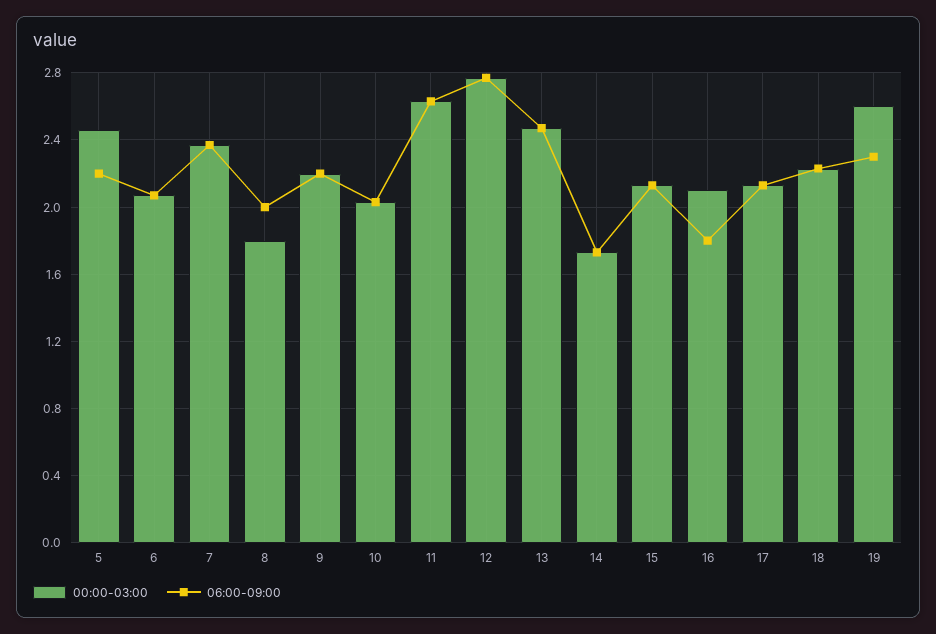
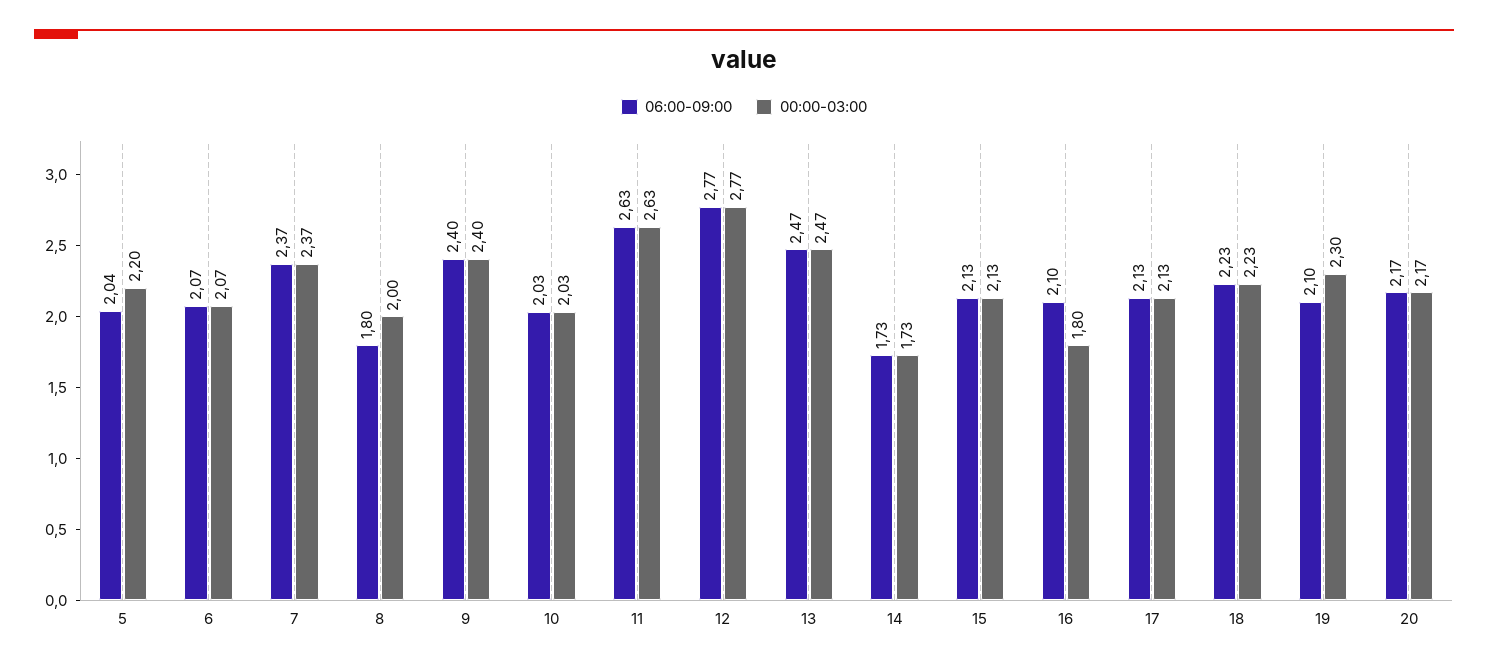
  {
    "00:00-03:00": {
-     "5": 2.45,
+     "5": 2.2,
      "6": 2.07,
      "7": 2.37,
-     "8": 1.8,
+     "8": 2,
-     "9": 2.2,
+     "9": 2.4,
      "10": 2.03,
      "11": 2.63,
      "12": 2.77,
      "13": 2.47,
      "14": 1.73,
      "15": 2.13,
-     "16": 2.1,
+     "16": 1.8,
      "17": 2.13,
      "18": 2.23,
-     "19": 2.6
+     "19": 2.3,
+     "20": 2.17
    },
    "06:00-09:00": {
-     "5": 2.2,
+     "5": 2.04,
      "6": 2.07,
      "7": 2.37,
-     "8": 2,
+     "8": 1.8,
-     "9": 2.2,
+     "9": 2.4,
      "10": 2.03,
      "11": 2.63,
      "12": 2.77,
      "13": 2.47,
      "14": 1.73,
      "15": 2.13,
-     "16": 1.8,
+     "16": 2.1,
      "17": 2.13,
      "18": 2.23,
-     "19": 2.3
+     "19": 2.1,
+     "20": 2.17
    }
  }

